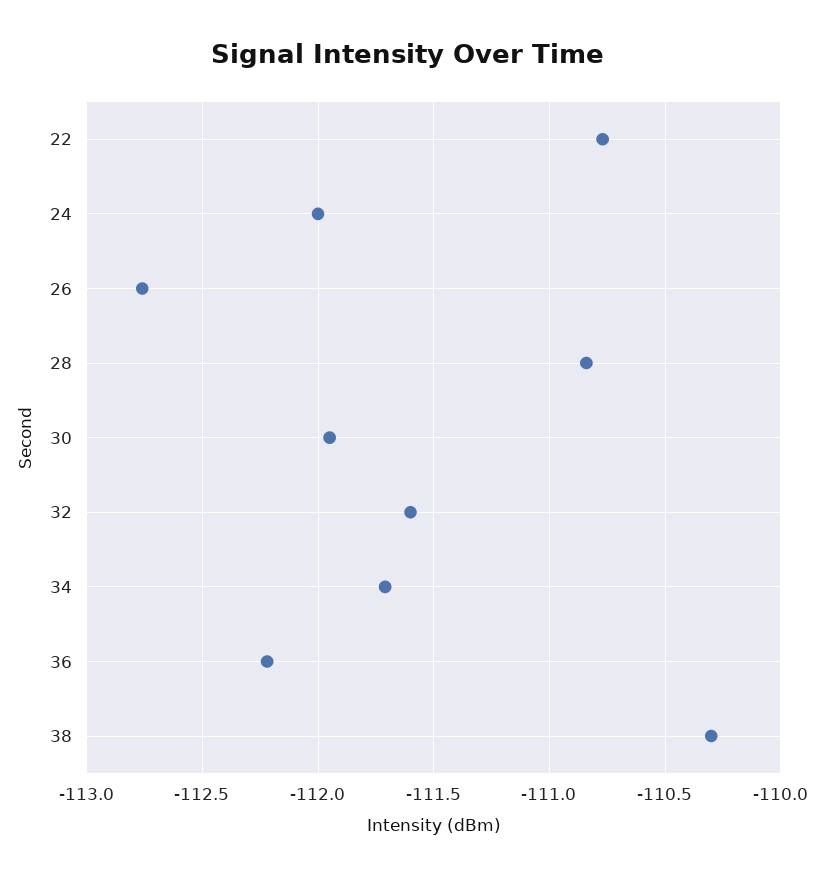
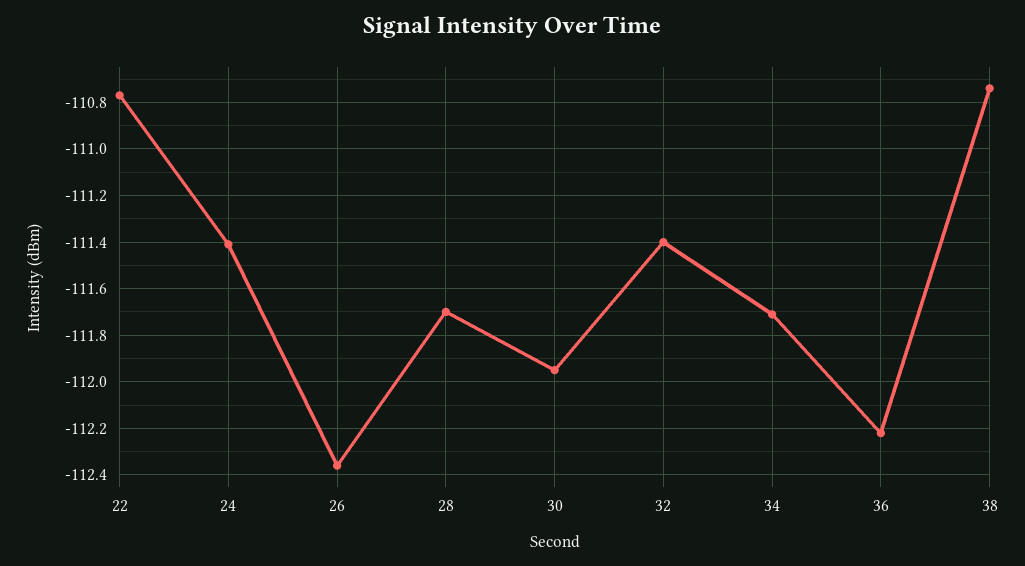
  {
    "22": -110.75,
-   "24": -112,
+   "24": -111.4,
-   "26": -112.75,
+   "26": -112.35,
-   "28": -110.85,
+   "28": -111.7,
    "30": -111.95,
-   "32": -111.6,
+   "32": -111.4,
    "34": -111.7,
    "36": -112.2,
-   "38": -110.3
+   "38": -110.75
  }

